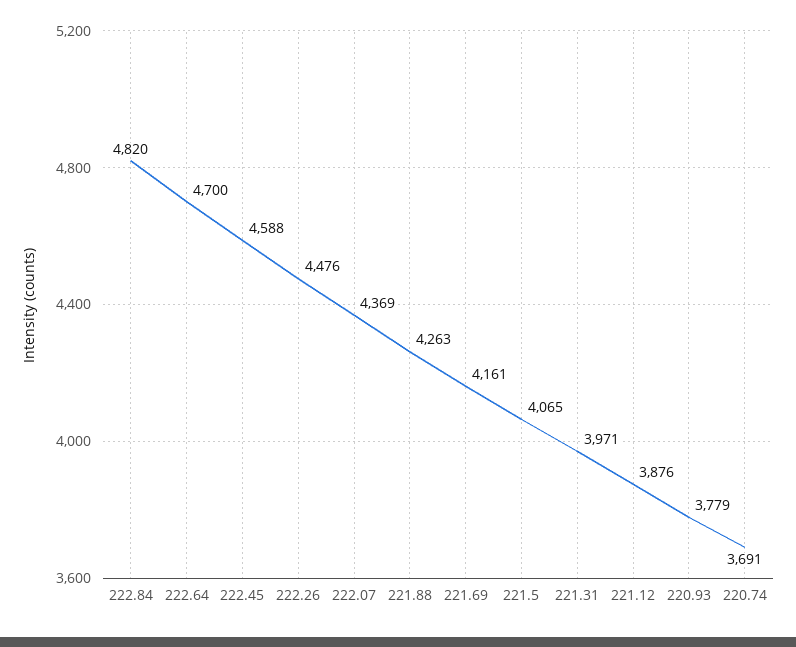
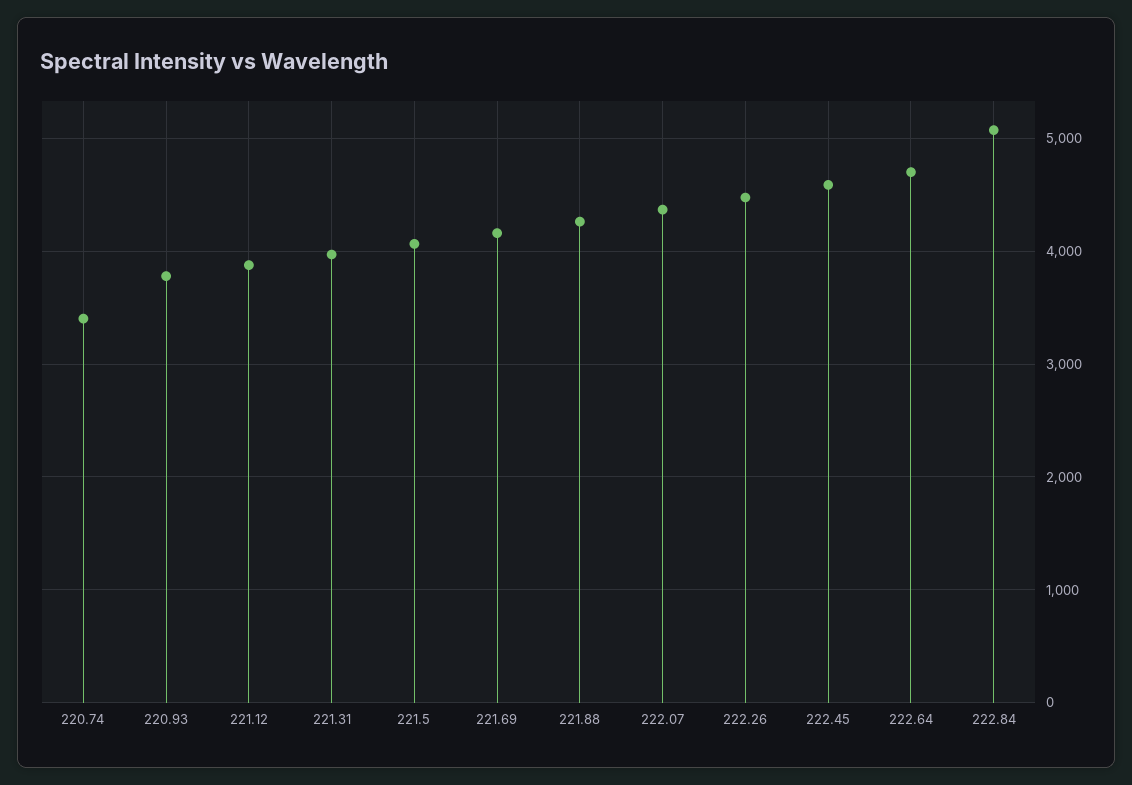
  {
-   "222.84": 4820,
+   "222.84": 5100,
    "222.64": 4700,
    "222.45": 4588,
    "222.26": 4476,
    "222.07": 4369,
    "221.88": 4263,
    "221.69": 4161,
    "221.5": 4065,
    "221.31": 3971,
    "221.12": 3876,
    "220.93": 3779,
-   "220.74": 3691
+   "220.74": 3400
  }

